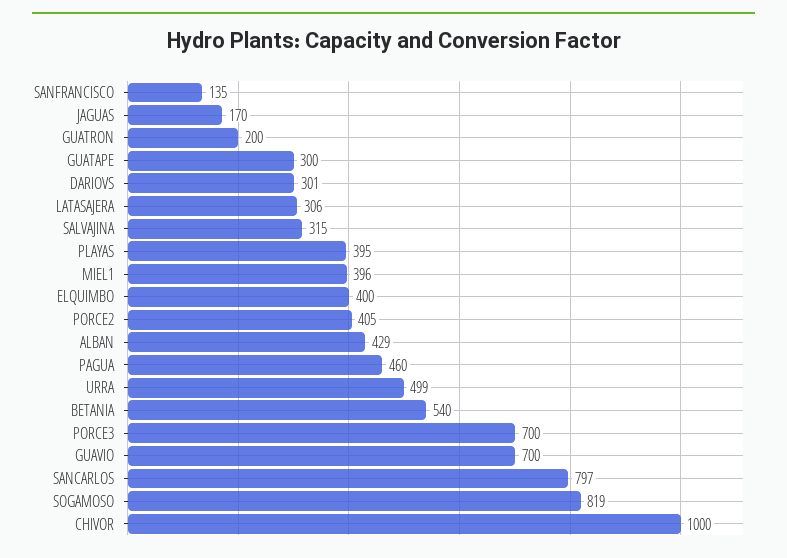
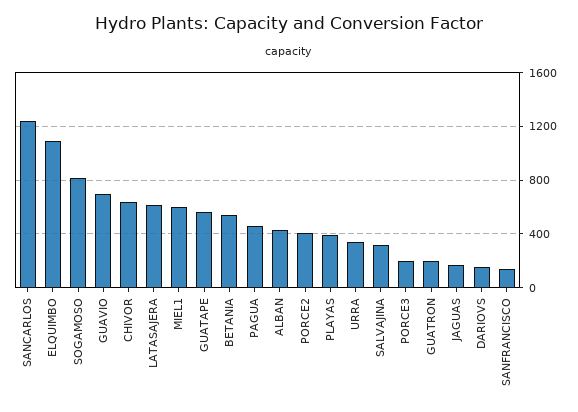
  {
    "SANFRANCISCO": 135,
    "JAGUAS": 170,
    "GUATRON": 200,
-   "GUATAPE": 300,
+   "GUATAPE": 550,
-   "DARIOVS": 301,
+   "DARIOVS": 150,
-   "LATASAJERA": 306,
+   "LATASAJERA": 600,
    "SALVAJINA": 315,
    "PLAYAS": 395,
-   "MIEL1": 396,
+   "MIEL1": 600,
-   "ELQUIMBO": 400,
+   "ELQUIMBO": 1100,
    "PORCE2": 405,
    "ALBAN": 429,
    "PAGUA": 460,
-   "URRA": 499,
+   "URRA": 350,
    "BETANIA": 540,
-   "PORCE3": 700,
+   "PORCE3": 200,
    "GUAVIO": 700,
-   "SANCARLOS": 797,
+   "SANCARLOS": 1250,
    "SOGAMOSO": 819,
-   "CHIVOR": 1000
+   "CHIVOR": 650
  }

